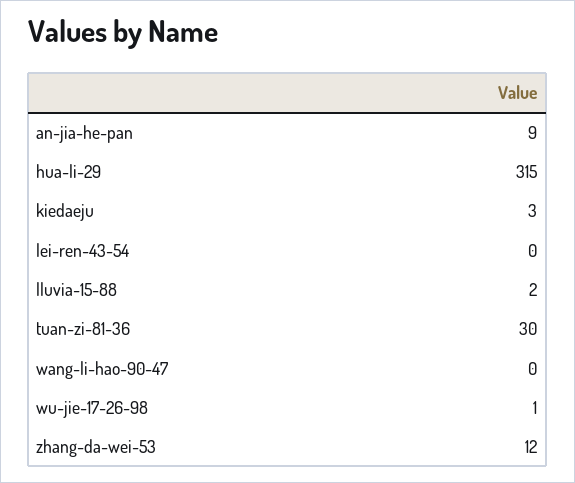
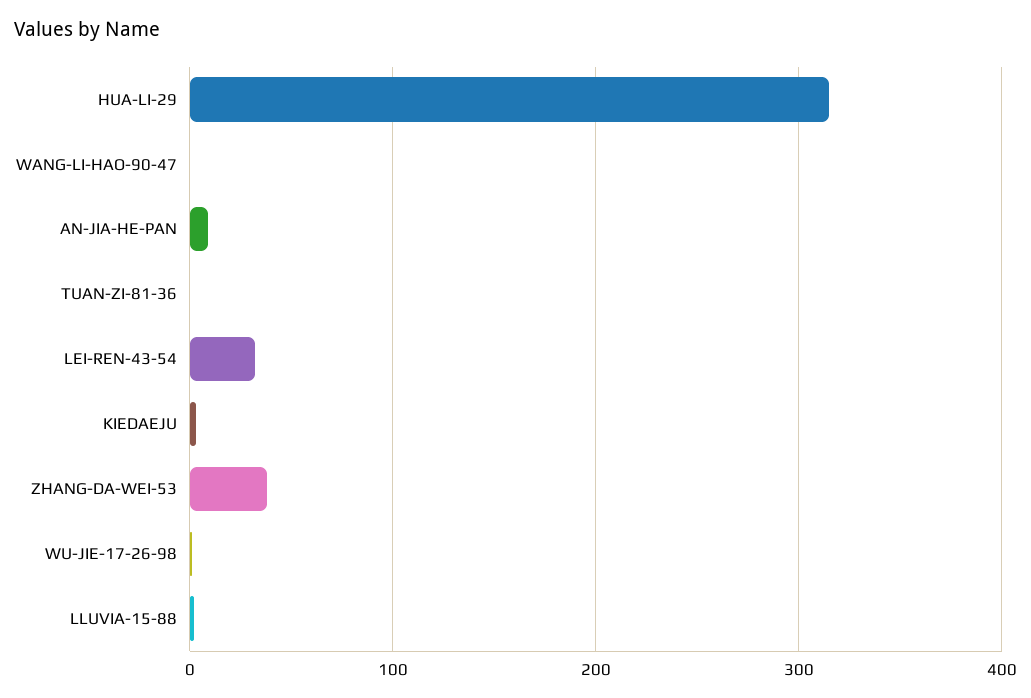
  {
    "an-jia-he-pan": 9,
    "hua-li-29": 315,
    "kiedaeju": 3,
-   "lei-ren-43-54": 0,
+   "lei-ren-43-54": 30,
    "lluvia-15-88": 2,
-   "tuan-zi-81-36": 30,
+   "tuan-zi-81-36": 0,
    "wang-li-hao-90-47": 0,
    "wu-jie-17-26-98": 1,
-   "zhang-da-wei-53": 12
+   "zhang-da-wei-53": 40
  }

